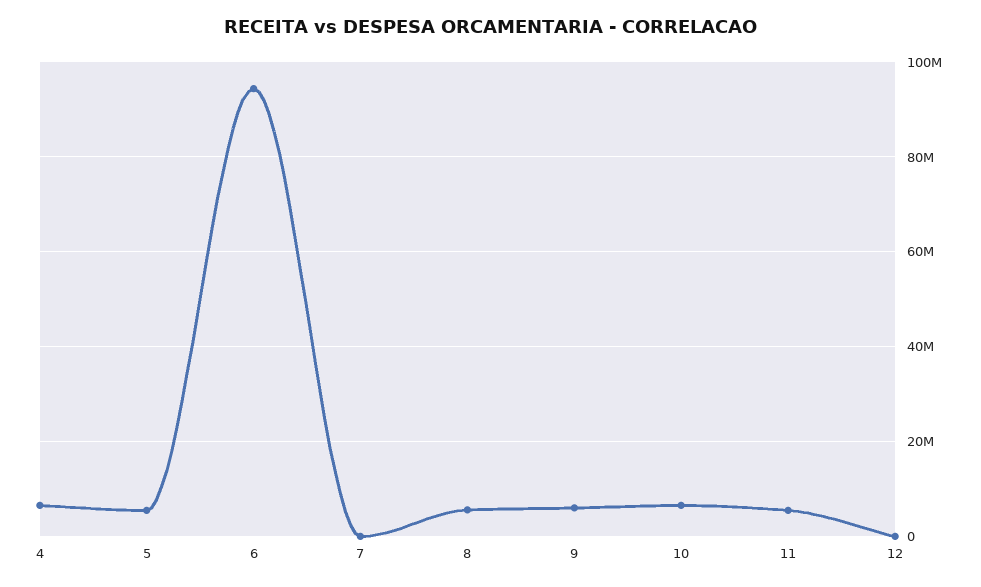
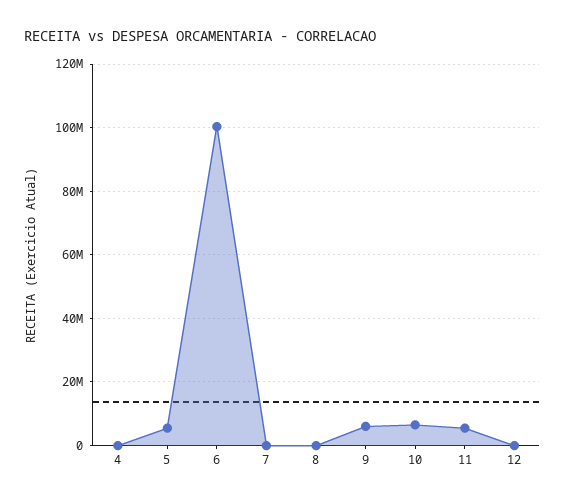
  {
-   "4": 6000000,
+   "4": 0,
    "5": 6000000,
-   "6": 94000000,
+   "6": 100000000,
    "7": 0,
-   "8": 6000000,
+   "8": 0,
    "9": 6000000,
    "10": 6000000,
    "11": 6000000,
    "12": 0
  }

